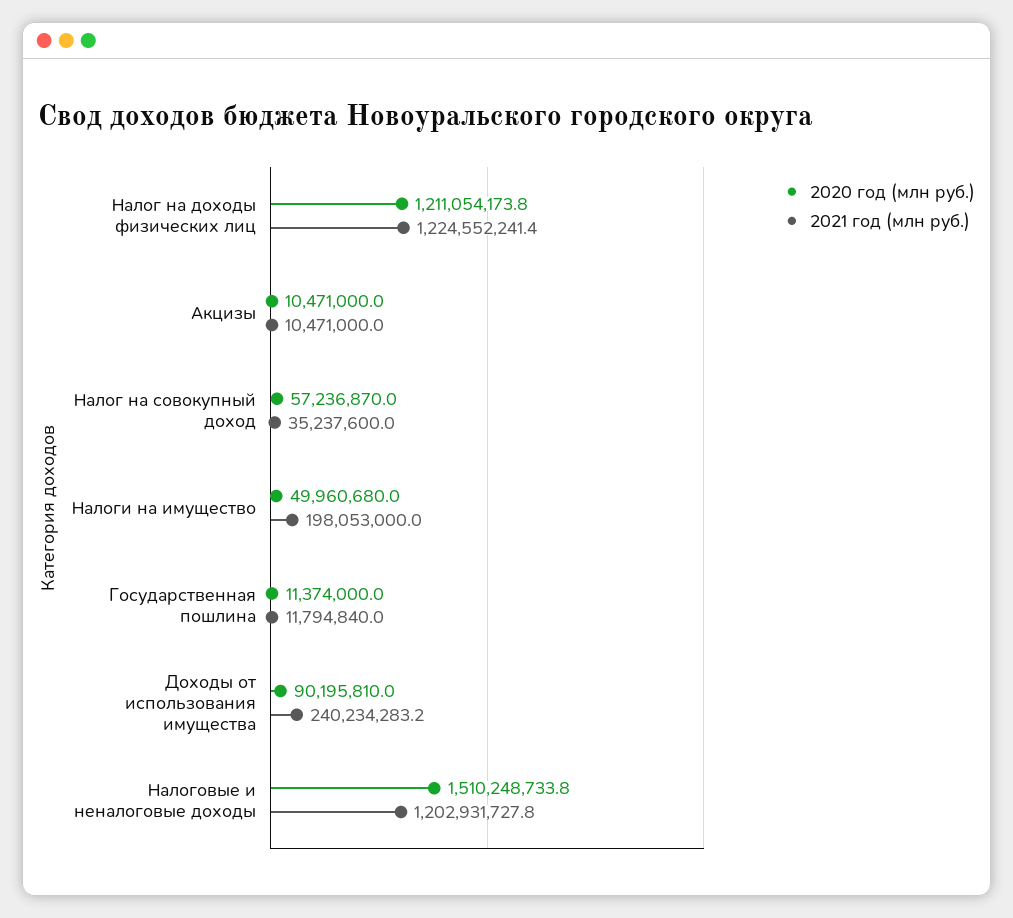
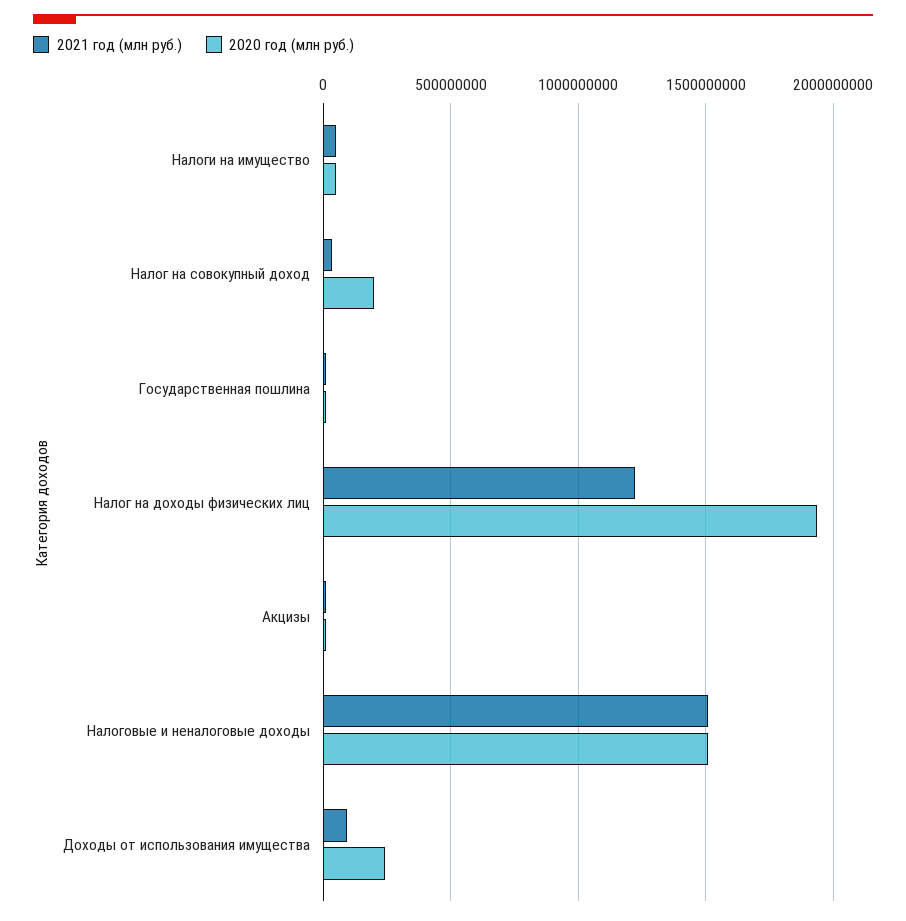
  {
    "2020 год (млн руб.)": {
-     "Налог на доходы физических лиц": 1211054173.8,
+     "Налог на доходы физических лиц": 1950000000,
      "Акцизы": 10471000,
-     "Налог на совокупный доход": 57236870,
+     "Налог на совокупный доход": 200000000,
      "Налоги на имущество": 49960680,
      "Государственная пошлина": 11374000,
-     "Доходы от использования имущества": 90195810,
+     "Доходы от использования имущества": 250000000,
      "Налоговые и неналоговые доходы": 1510248733.8
    },
    "2021 год (млн руб.)": {
      "Налог на доходы физических лиц": 1224552241.4,
      "Акцизы": 10471000,
      "Налог на совокупный доход": 35237600,
-     "Налоги на имущество": 198053000,
+     "Налоги на имущество": 50000000,
      "Государственная пошлина": 11794840,
-     "Доходы от использования имущества": 240234283.2,
+     "Доходы от использования имущества": 100000000,
-     "Налоговые и неналоговые доходы": 1202931727.8
+     "Налоговые и неналоговые доходы": 1500000000
    }
  }

